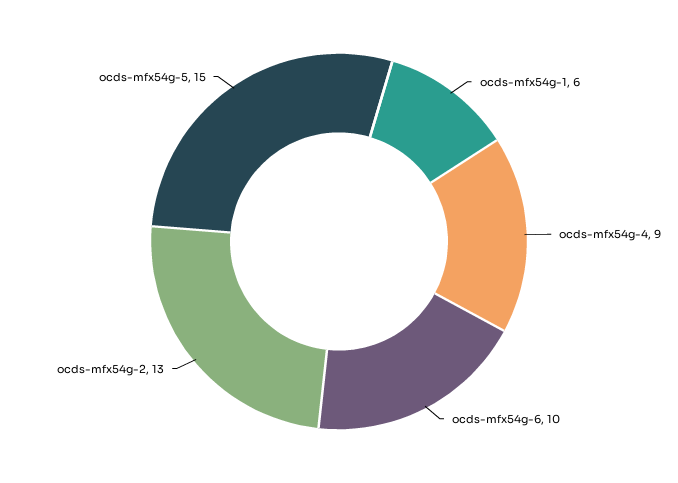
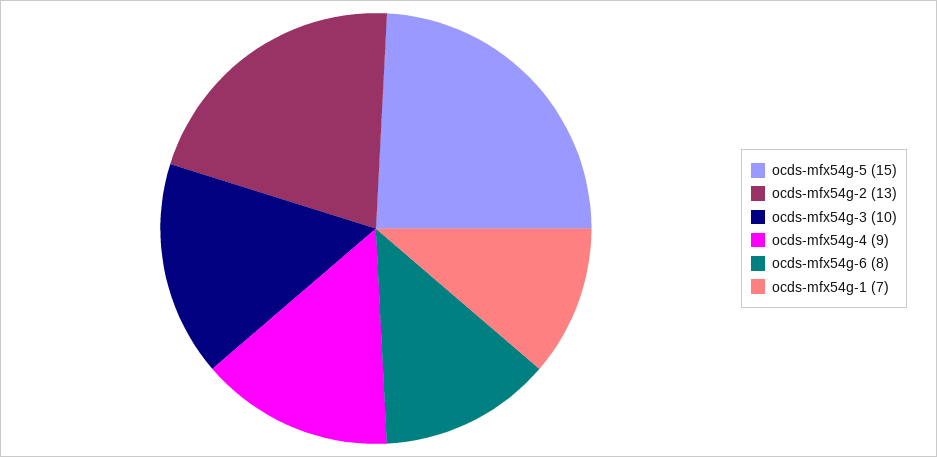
  {
-   "ocds-mfx54g-1": 6,
+   "ocds-mfx54g-1": 7,
    "ocds-mfx54g-4": 9,
-   "ocds-mfx54g-6": 10,
+   "ocds-mfx54g-6": 8,
    "ocds-mfx54g-2": 13,
-   "ocds-mfx54g-5": 15
+   "ocds-mfx54g-5": 15,
+   "ocds-mfx54g-3": 10
  }

